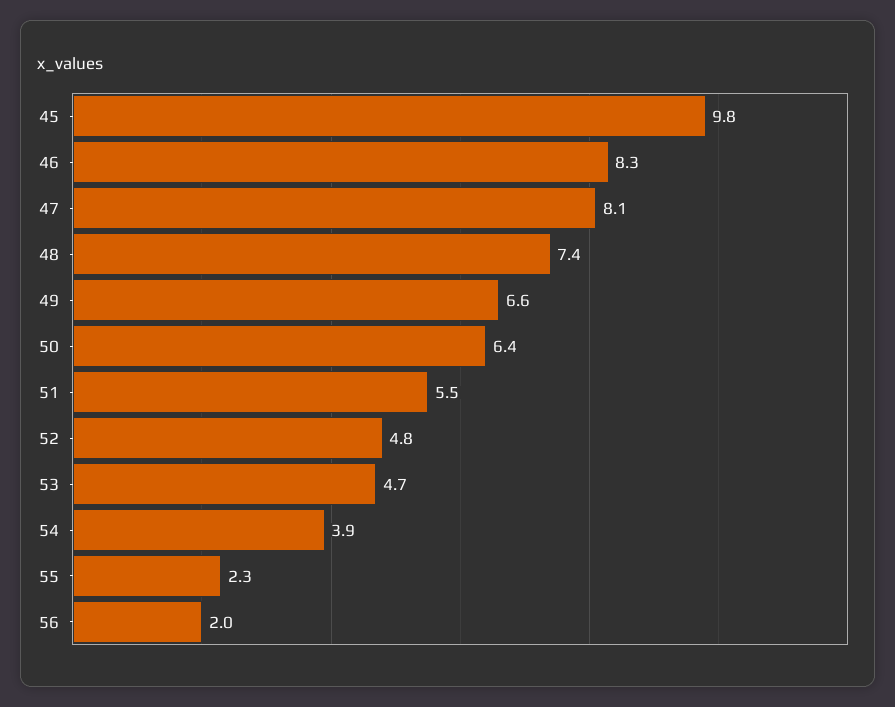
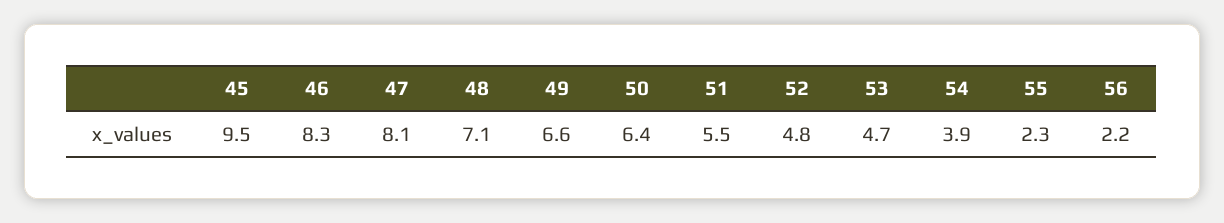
  {
-   "45": 9.8,
+   "45": 9.5,
    "46": 8.3,
    "47": 8.1,
-   "48": 7.4,
+   "48": 7.1,
    "49": 6.6,
    "50": 6.4,
    "51": 5.5,
    "52": 4.8,
    "53": 4.7,
    "54": 3.9,
    "55": 2.3,
-   "56": 2
+   "56": 2.2
  }

